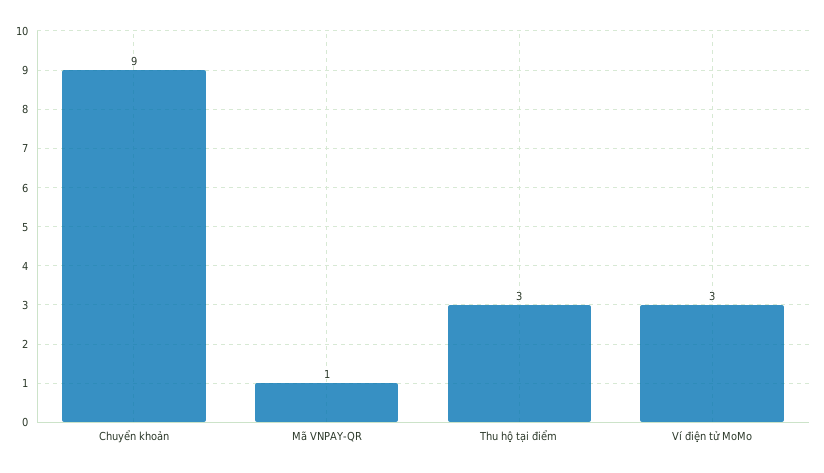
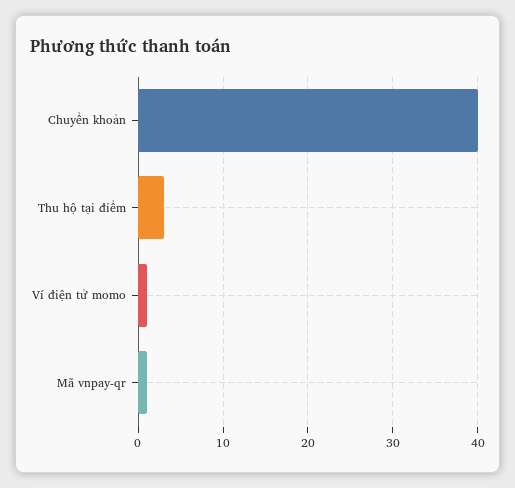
  {
-   "Chuyển khoản": 9,
+   "Chuyển khoản": 40,
    "Mã VNPAY-QR": 1,
    "Thu hộ tại điểm": 3,
-   "Ví điện tử MoMo": 3
+   "Ví điện tử MoMo": 1
  }

